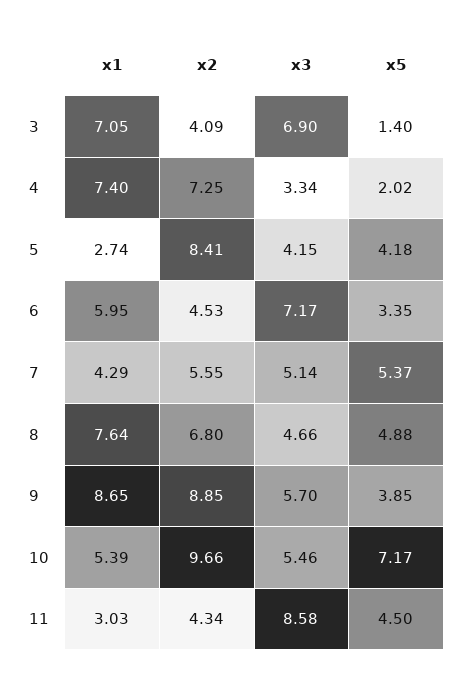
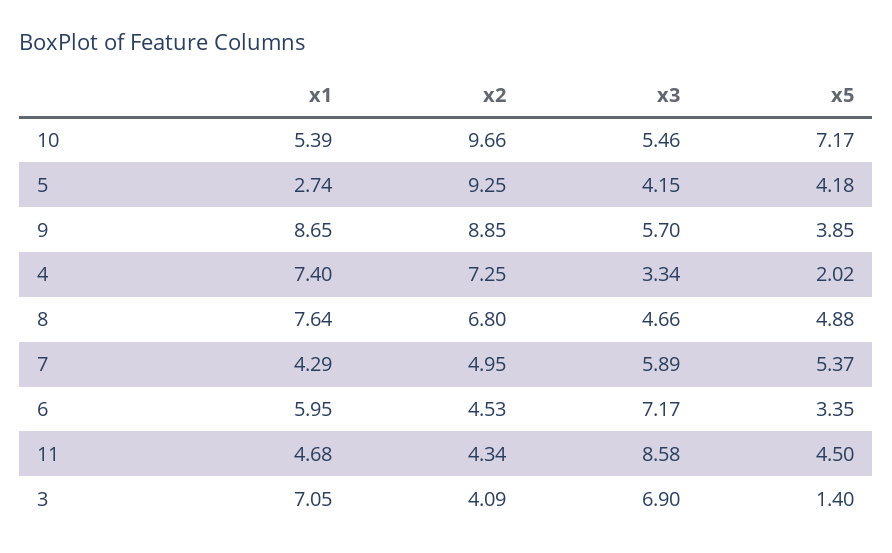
  {
    "x1": {
      "3": 7.05,
      "4": 7.4,
      "5": 2.74,
      "6": 5.95,
      "7": 4.29,
      "8": 7.64,
      "9": 8.65,
      "10": 5.39,
-     "11": 3.03
+     "11": 4.68
    },
    "x2": {
      "3": 4.09,
      "4": 7.25,
-     "5": 8.41,
+     "5": 9.25,
      "6": 4.53,
-     "7": 5.55,
+     "7": 4.95,
      "8": 6.8,
      "9": 8.85,
      "10": 9.66,
      "11": 4.34
    },
    "x3": {
      "3": 6.9,
      "4": 3.34,
      "5": 4.15,
      "6": 7.17,
-     "7": 5.14,
+     "7": 5.89,
      "8": 4.66,
      "9": 5.7,
      "10": 5.46,
      "11": 8.58
    },
    "x5": {
      "3": 1.4,
      "4": 2.02,
      "5": 4.18,
      "6": 3.35,
      "7": 5.37,
      "8": 4.88,
      "9": 3.85,
      "10": 7.17,
      "11": 4.5
    }
  }

